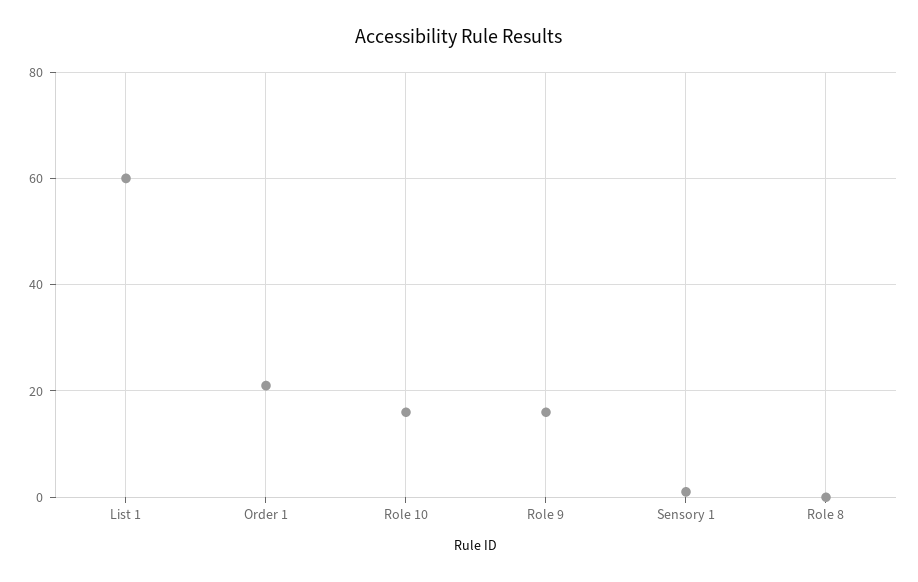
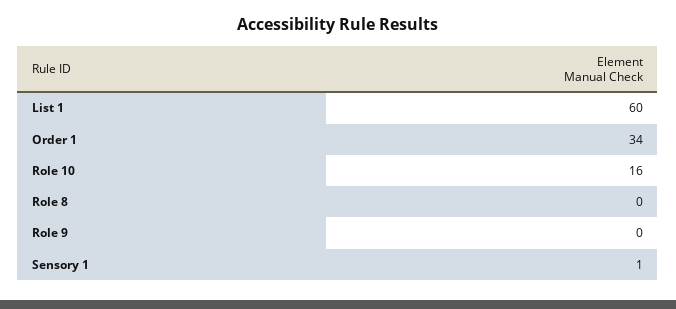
  {
    "List 1": 60,
-   "Order 1": 20,
+   "Order 1": 34,
    "Role 10": 16,
-   "Role 9": 15,
+   "Role 9": 0,
    "Sensory 1": 1,
    "Role 8": 0
  }

